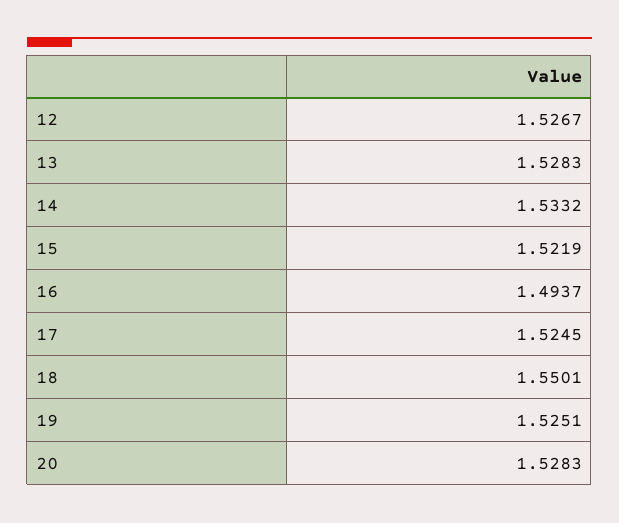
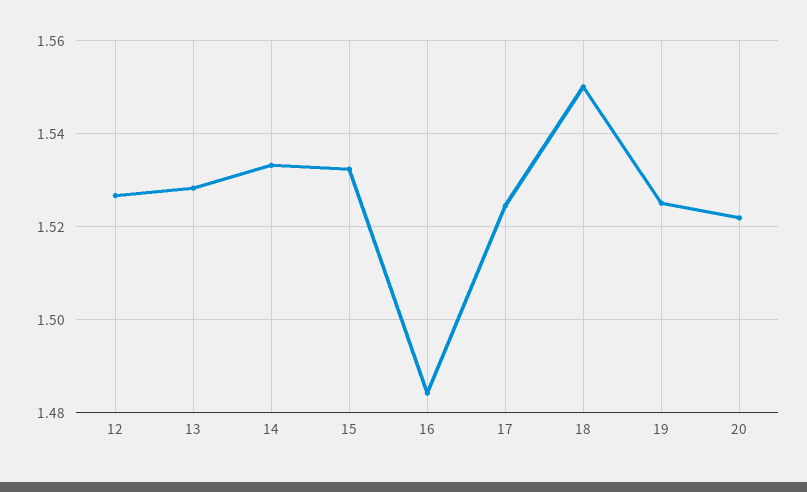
  {
    "12": 1.5267,
    "13": 1.5283,
    "14": 1.5332,
-   "15": 1.5219,
+   "15": 1.532,
-   "16": 1.4937,
+   "16": 1.484,
    "17": 1.5245,
    "18": 1.5501,
    "19": 1.5251,
-   "20": 1.5283
+   "20": 1.522
  }

